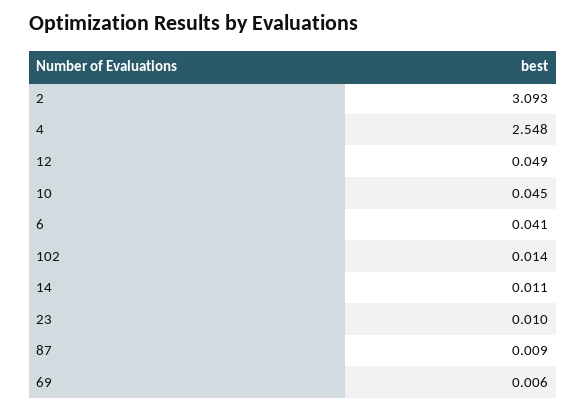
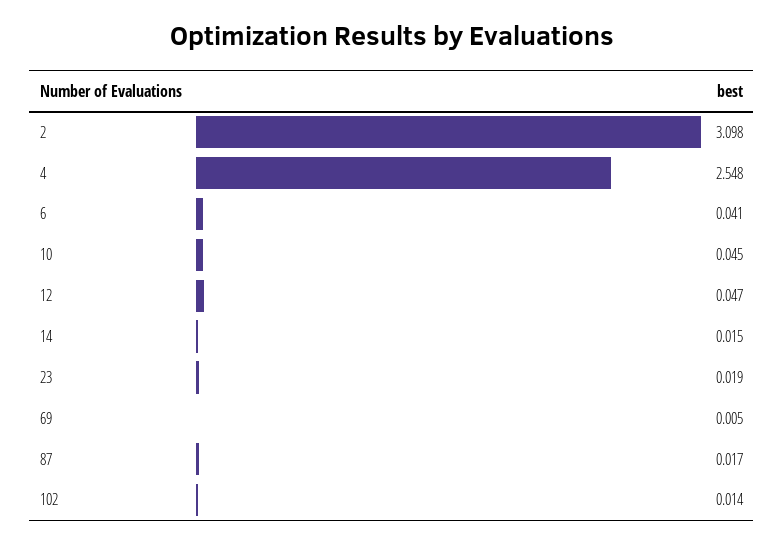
  {
-   "2": 3.093,
+   "2": 3.098,
    "4": 2.548,
-   "12": 0.049,
+   "12": 0.047,
    "10": 0.045,
    "6": 0.041,
    "102": 0.014,
-   "14": 0.011,
+   "14": 0.015,
-   "23": 0.01,
+   "23": 0.019,
-   "87": 0.009,
+   "87": 0.017,
-   "69": 0.006
+   "69": 0.005
  }

